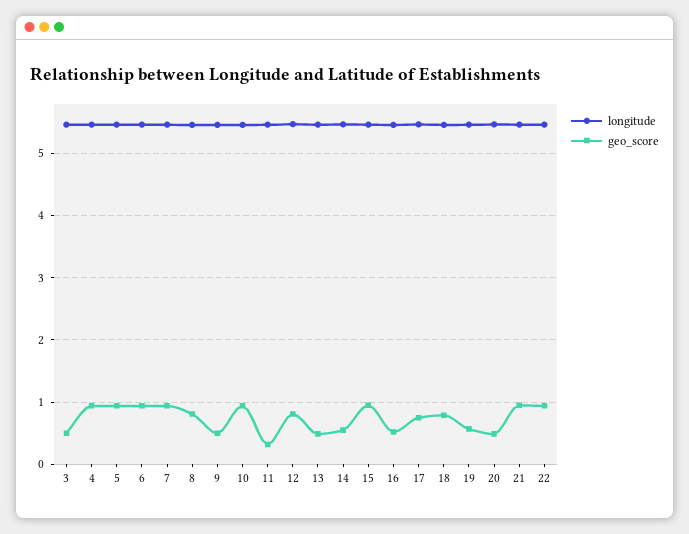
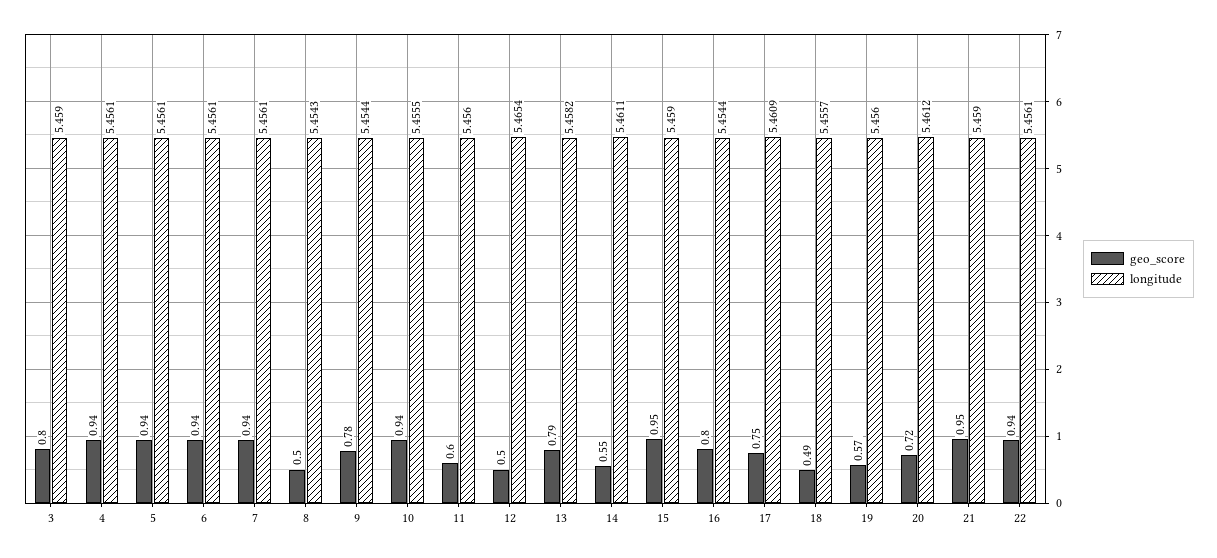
  {
    "longitude": {
      "3": 5.459,
      "4": 5.4561,
      "5": 5.4561,
      "6": 5.4561,
      "7": 5.4561,
      "8": 5.4543,
      "9": 5.4544,
      "10": 5.4555,
      "11": 5.456,
      "12": 5.4654,
      "13": 5.4582,
      "14": 5.4611,
      "15": 5.459,
      "16": 5.4544,
      "17": 5.4609,
      "18": 5.4557,
      "19": 5.456,
      "20": 5.4612,
      "21": 5.459,
      "22": 5.4561
    },
    "geo_score": {
-     "3": 0.5,
+     "3": 0.8,
      "4": 0.94,
      "5": 0.94,
      "6": 0.94,
      "7": 0.94,
-     "8": 0.8,
+     "8": 0.5,
-     "9": 0.5,
+     "9": 0.78,
      "10": 0.94,
-     "11": 0.3,
+     "11": 0.6,
-     "12": 0.8,
+     "12": 0.5,
-     "13": 0.5,
+     "13": 0.79,
      "14": 0.55,
      "15": 0.95,
-     "16": 0.5,
+     "16": 0.8,
      "17": 0.75,
-     "18": 0.8,
+     "18": 0.49,
      "19": 0.57,
-     "20": 0.5,
+     "20": 0.72,
      "21": 0.95,
      "22": 0.94
    }
  }

